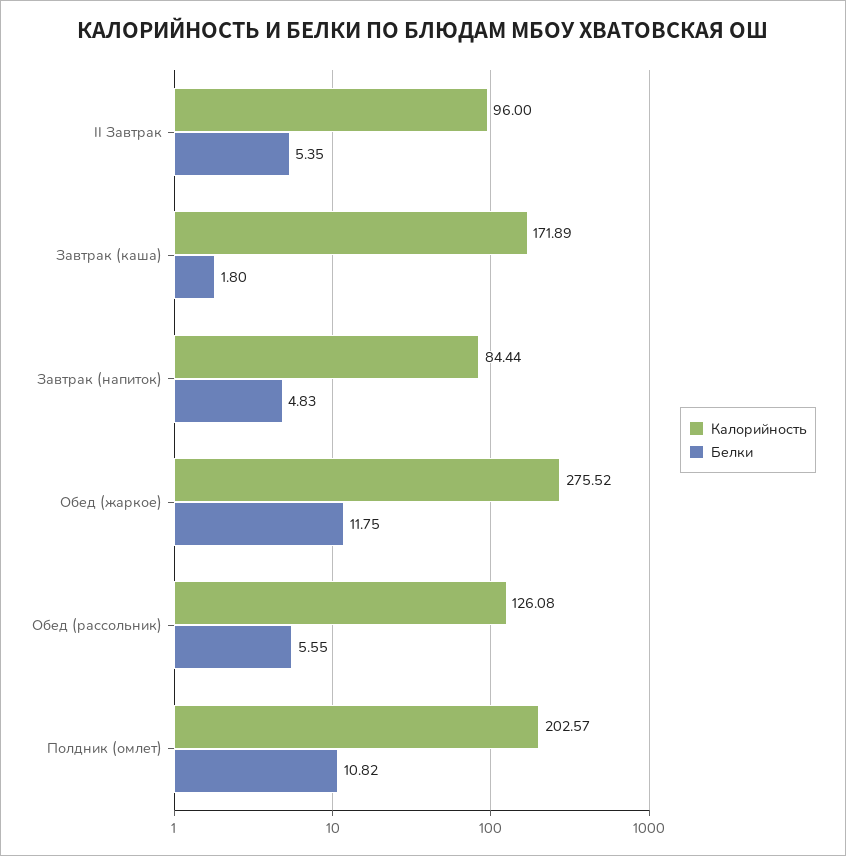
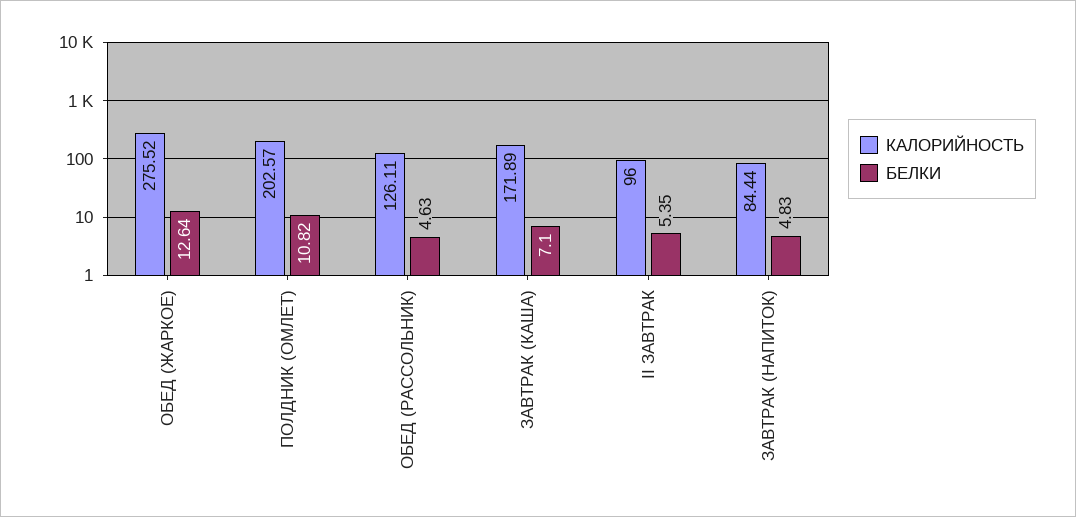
  {
    "Калорийность": {
      "II Завтрак": 96,
      "Завтрак (каша)": 171.89,
      "Завтрак (напиток)": 84.44,
      "Обед (жаркое)": 275.52,
-     "Обед (рассольник)": 126.08,
+     "Обед (рассольник)": 126.11,
      "Полдник (омлет)": 202.57
    },
    "Белки": {
      "II Завтрак": 5.35,
-     "Завтрак (каша)": 1.8,
+     "Завтрак (каша)": 7.1,
      "Завтрак (напиток)": 4.83,
-     "Обед (жаркое)": 11.75,
+     "Обед (жаркое)": 12.64,
-     "Обед (рассольник)": 5.55,
+     "Обед (рассольник)": 4.63,
      "Полдник (омлет)": 10.82
    }
  }

